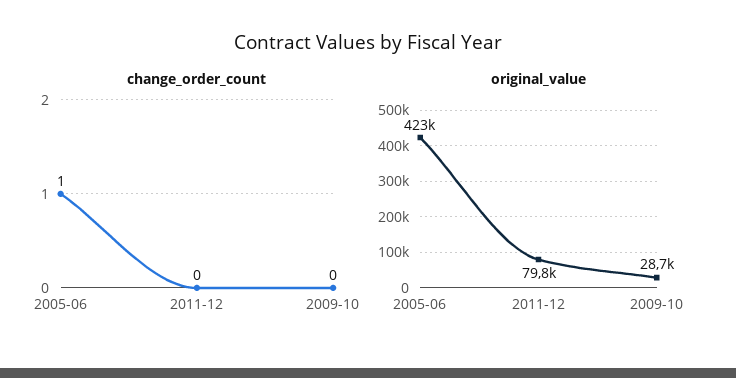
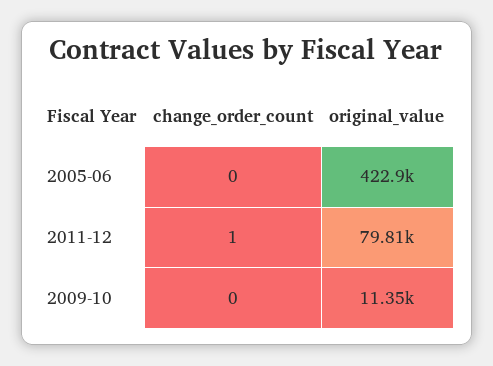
  {
    "change_order_count": {
-     "2005-06": 1,
+     "2005-06": 0,
-     "2011-12": 0,
+     "2011-12": 1,
      "2009-10": 0
    },
    "original_value": {
      "2005-06": 422900,
      "2011-12": 79810,
-     "2009-10": 28700
+     "2009-10": 11350
    }
  }

